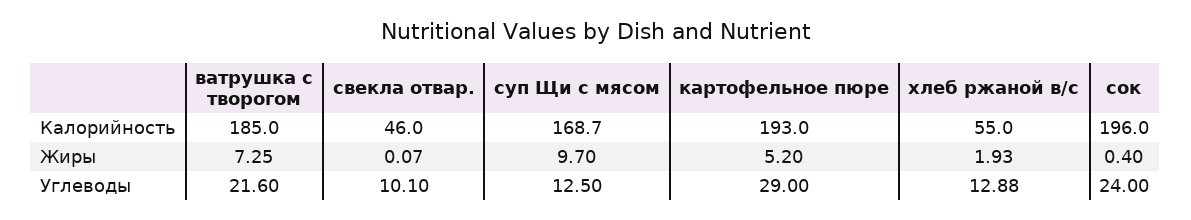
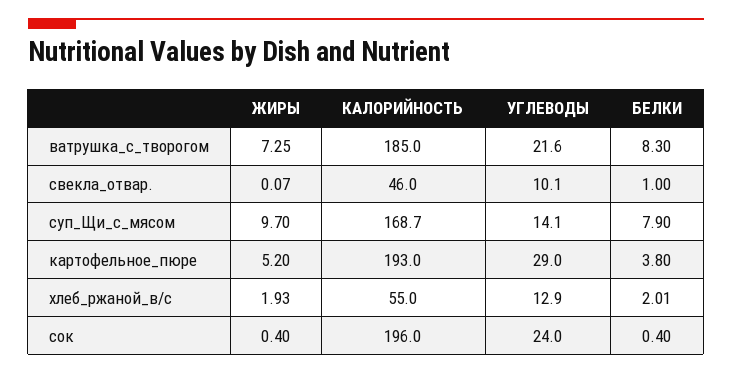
  {
    "ватрушка с творогом": {
      "Калорийность": 185,
      "Жиры": 7.25,
-     "Углеводы": 21.6
+     "Углеводы": 21.6,
+     "БЕЛКИ": 8.3
    },
    "свекла отвар.": {
      "Калорийность": 46,
      "Жиры": 0.07,
-     "Углеводы": 10.1
+     "Углеводы": 10.1,
+     "БЕЛКИ": 1
    },
    "суп Щи с мясом": {
      "Калорийность": 168.7,
      "Жиры": 9.7,
-     "Углеводы": 12.5
+     "Углеводы": 14.1,
+     "БЕЛКИ": 7.9
    },
    "картофельное пюре": {
      "Калорийность": 193,
      "Жиры": 5.2,
-     "Углеводы": 29
+     "Углеводы": 29,
+     "БЕЛКИ": 3.8
    },
    "хлеб ржаной в/с": {
      "Калорийность": 55,
      "Жиры": 1.93,
-     "Углеводы": 12.88
+     "Углеводы": 12.9,
+     "БЕЛКИ": 2.01
    },
    "сок": {
      "Калорийность": 196,
      "Жиры": 0.4,
-     "Углеводы": 24
+     "Углеводы": 24,
+     "БЕЛКИ": 0.4
    }
  }

